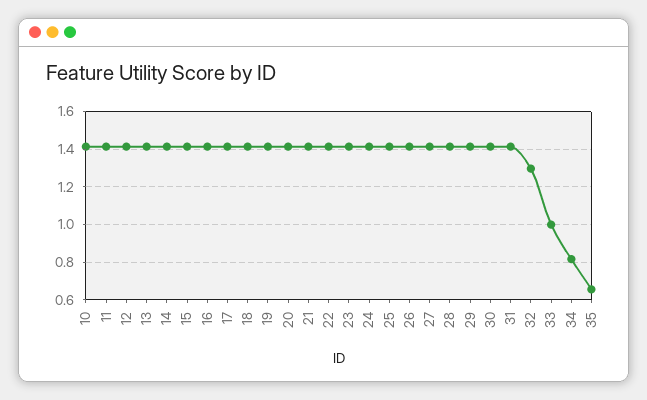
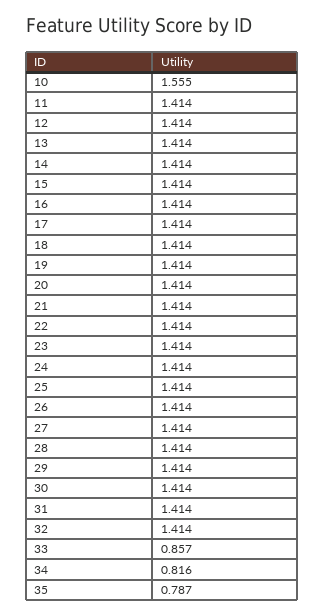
  {
-   "10": 1.4,
+   "10": 1.555,
    "11": 1.414,
    "12": 1.414,
    "13": 1.414,
    "14": 1.414,
    "15": 1.414,
    "16": 1.414,
    "17": 1.414,
    "18": 1.414,
    "19": 1.414,
    "20": 1.414,
    "21": 1.414,
    "22": 1.414,
    "23": 1.414,
    "24": 1.414,
    "25": 1.414,
    "26": 1.414,
    "27": 1.414,
    "28": 1.414,
    "29": 1.414,
    "30": 1.414,
    "31": 1.414,
-   "32": 1.3,
+   "32": 1.414,
-   "33": 1,
+   "33": 0.857,
    "34": 0.816,
-   "35": 0.65
+   "35": 0.787
  }

